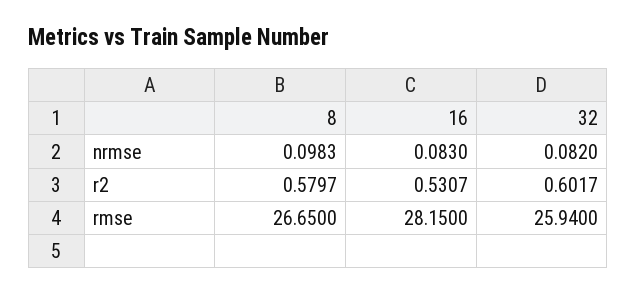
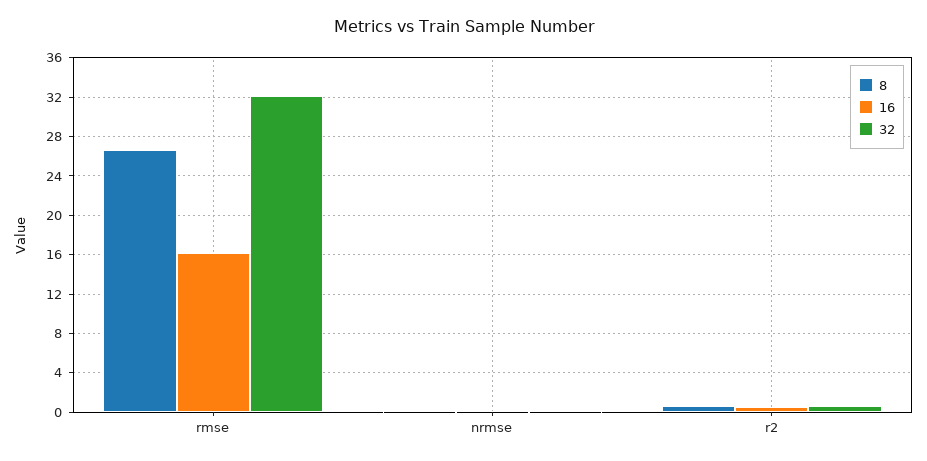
  {
    "8": {
      "nrmse": 0.0983,
      "r2": 0.5797,
      "rmse": 26.65
    },
    "16": {
      "nrmse": 0.083,
      "r2": 0.5307,
-     "rmse": 28.15
+     "rmse": 16
    },
    "32": {
      "nrmse": 0.082,
      "r2": 0.6017,
-     "rmse": 25.94
+     "rmse": 32
    }
  }

